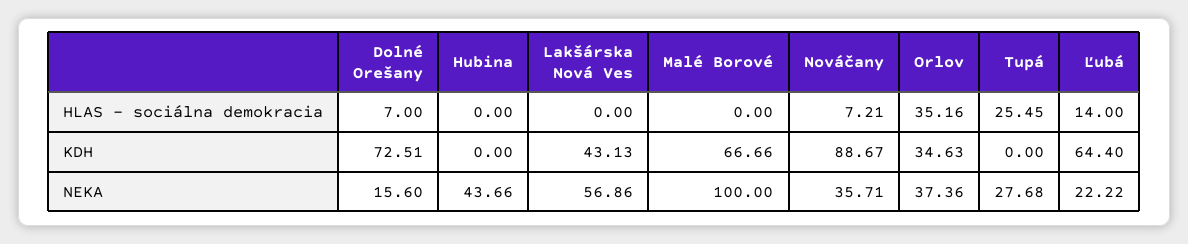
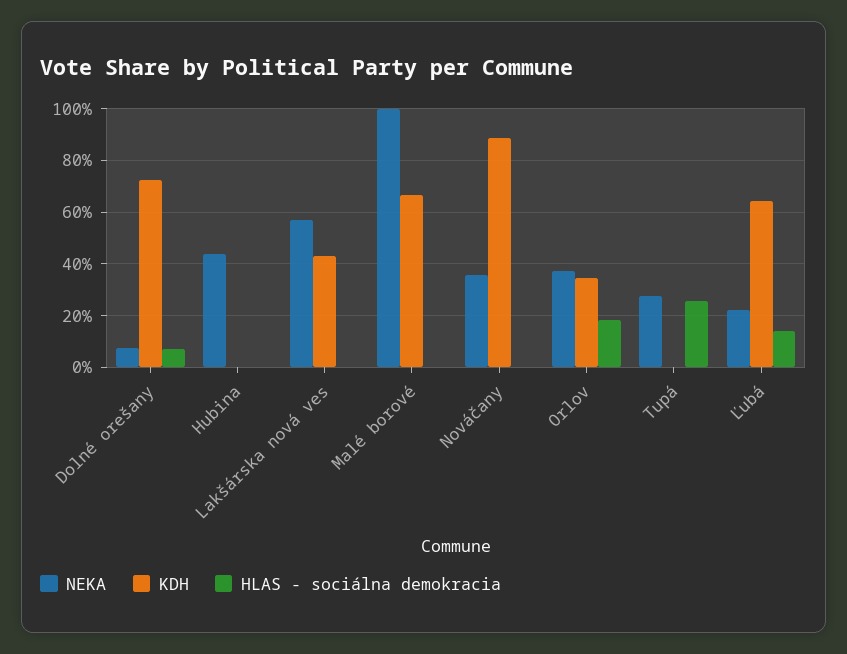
  {
    "HLAS - sociálna demokracia": {
      "Dolné Orešany": 7,
      "Hubina": 0,
      "Lakšárska Nová Ves": 0,
      "Malé Borové": 0,
-     "Nováčany": 7.21,
+     "Nováčany": 0,
-     "Orlov": 35.16,
+     "Orlov": 17.5,
      "Tupá": 25.45,
      "Ľubá": 14
    },
    "KDH": {
      "Dolné Orešany": 72.51,
      "Hubina": 0,
      "Lakšárska Nová Ves": 43.13,
      "Malé Borové": 66.66,
      "Nováčany": 88.67,
      "Orlov": 34.63,
      "Tupá": 0,
      "Ľubá": 64.4
    },
    "NEKA": {
-     "Dolné Orešany": 15.6,
+     "Dolné Orešany": 7.5,
      "Hubina": 43.66,
      "Lakšárska Nová Ves": 56.86,
      "Malé Borové": 100,
      "Nováčany": 35.71,
      "Orlov": 37.36,
      "Tupá": 27.68,
      "Ľubá": 22.22
    }
  }

